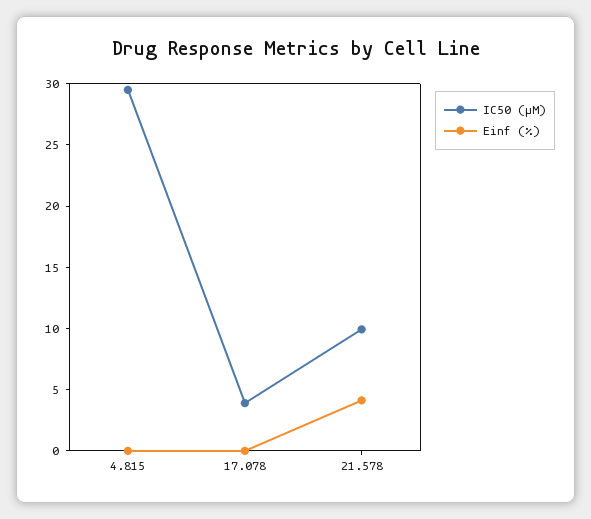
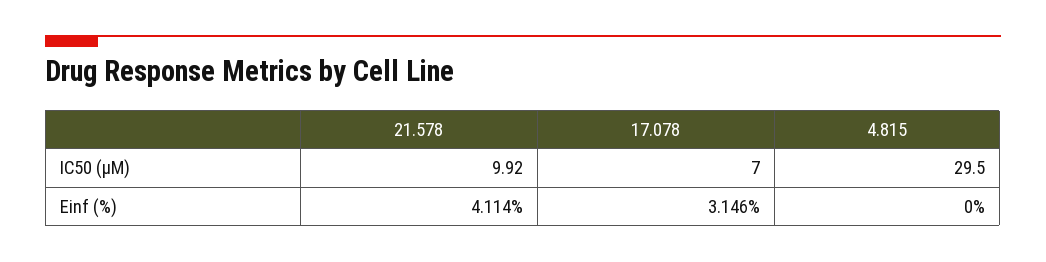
  {
    "IC50 (µM)": {
      "4.815": 29.5,
-     "17.078": 4,
+     "17.078": 7,
      "21.578": 9.92
    },
    "Einf (%)": {
      "4.815": 0,
-     "17.078": 0,
+     "17.078": 3.146,
      "21.578": 4.114
    }
  }

